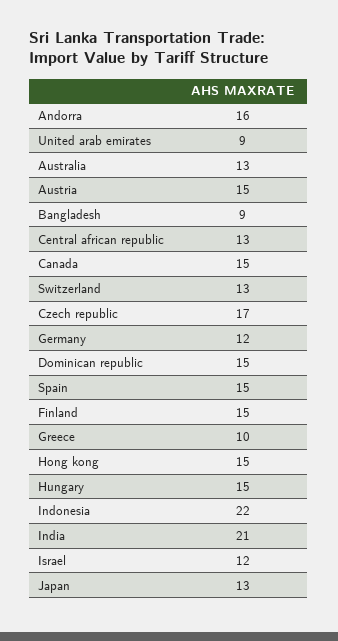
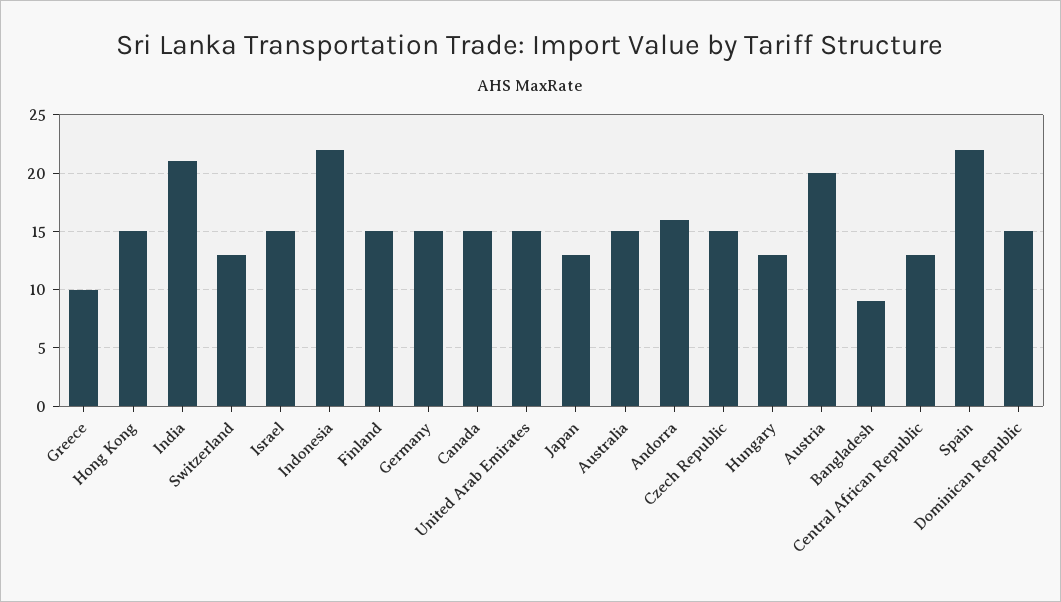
  {
    "Andorra": 16,
-   "United arab emirates": 9,
+   "United arab emirates": 15,
-   "Australia": 13,
+   "Australia": 15,
-   "Austria": 15,
+   "Austria": 20,
    "Bangladesh": 9,
    "Central african republic": 13,
    "Canada": 15,
    "Switzerland": 13,
-   "Czech republic": 17,
+   "Czech republic": 15,
-   "Germany": 12,
+   "Germany": 15,
    "Dominican republic": 15,
-   "Spain": 15,
+   "Spain": 22,
    "Finland": 15,
    "Greece": 10,
    "Hong kong": 15,
-   "Hungary": 15,
+   "Hungary": 13,
    "Indonesia": 22,
    "India": 21,
-   "Israel": 12,
+   "Israel": 15,
    "Japan": 13
  }

